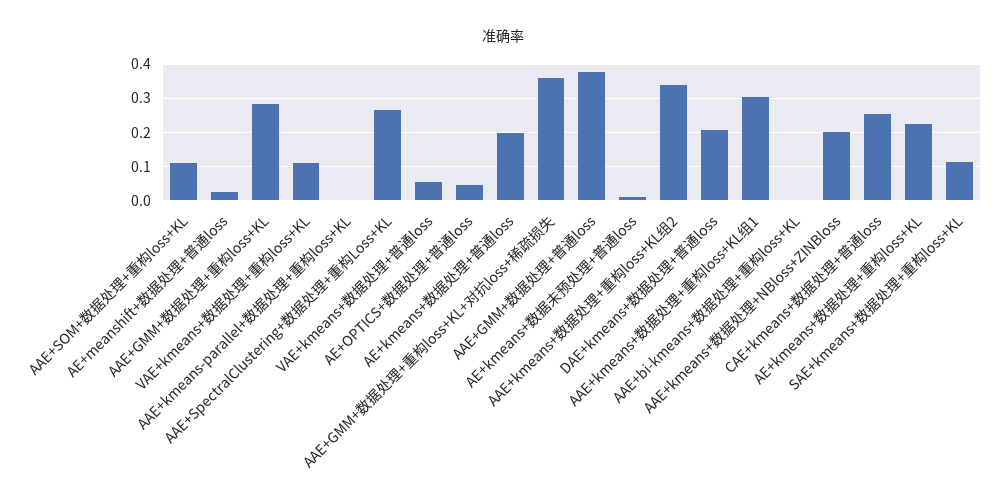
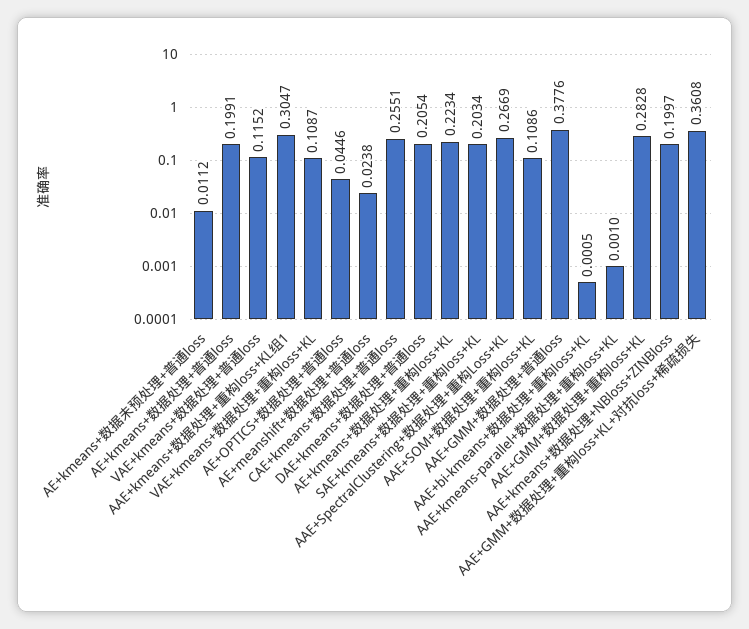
  {
    "AAE+SOM+数据处理+重构loss+KL": 0.1086,
    "AE+meanshift+数据处理+普通loss": 0.0238,
    "AAE+GMM+数据处理+重构loss+KL": 0.2828,
    "VAE+kmeans+数据处理+重构loss+KL": 0.1087,
    "AAE+kmeans-parallel+数据处理+重构loss+KL": 0.001,
    "AAE+SpectralClustering+数据处理+重构Loss+KL": 0.2669,
-   "VAE+kmeans+数据处理+普通loss": 0.06,
+   "VAE+kmeans+数据处理+普通loss": 0.1152,
    "AE+OPTICS+数据处理+普通loss": 0.0446,
    "AE+kmeans+数据处理+普通loss": 0.1991,
    "AAE+GMM+数据处理+重构loss+KL+对抗loss+稀疏损失": 0.3608,
    "AAE+GMM+数据处理+普通loss": 0.3776,
    "AE+kmeans+数据未预处理+普通loss": 0.0112,
-   "AAE+kmeans+数据处理+重构loss+KL组2": 0.34,
    "DAE+kmeans+数据处理+普通loss": 0.2054,
    "AAE+kmeans+数据处理+重构loss+KL组1": 0.3047,
    "AAE+bi-kmeans+数据处理+重构loss+KL": 0.0005,
    "AAE+kmeans+数据处理+NBloss+ZINBloss": 0.1997,
    "CAE+kmeans+数据处理+普通loss": 0.2551,
    "AE+kmeans+数据处理+重构loss+KL": 0.2234,
-   "SAE+kmeans+数据处理+重构loss+KL": 0.12
+   "SAE+kmeans+数据处理+重构loss+KL": 0.2034
  }

